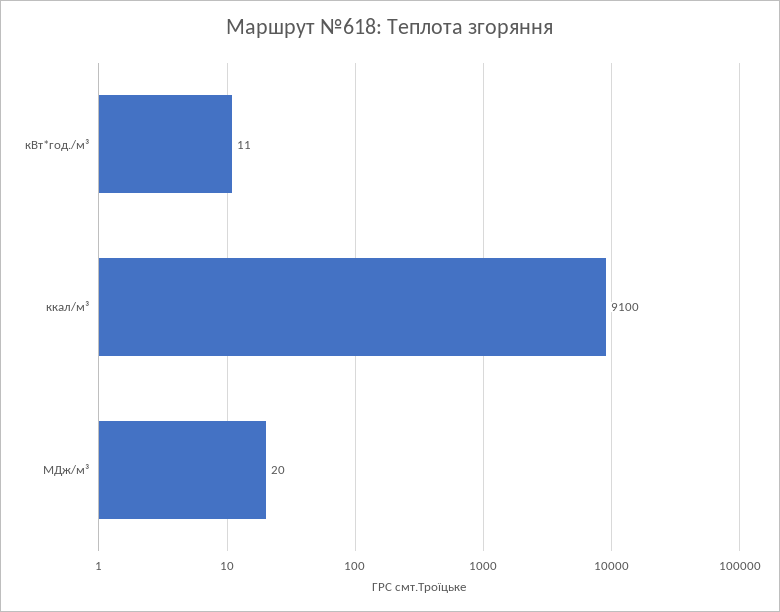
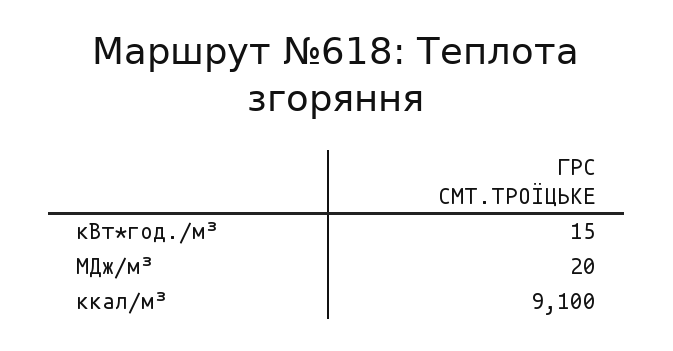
  {
-   "кВт*год./м³": 11,
+   "кВт*год./м³": 15,
    "ккал/м³": 9100,
    "МДж/м³": 20
  }

